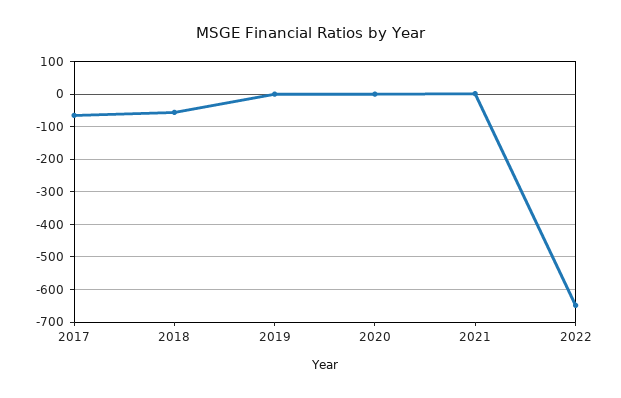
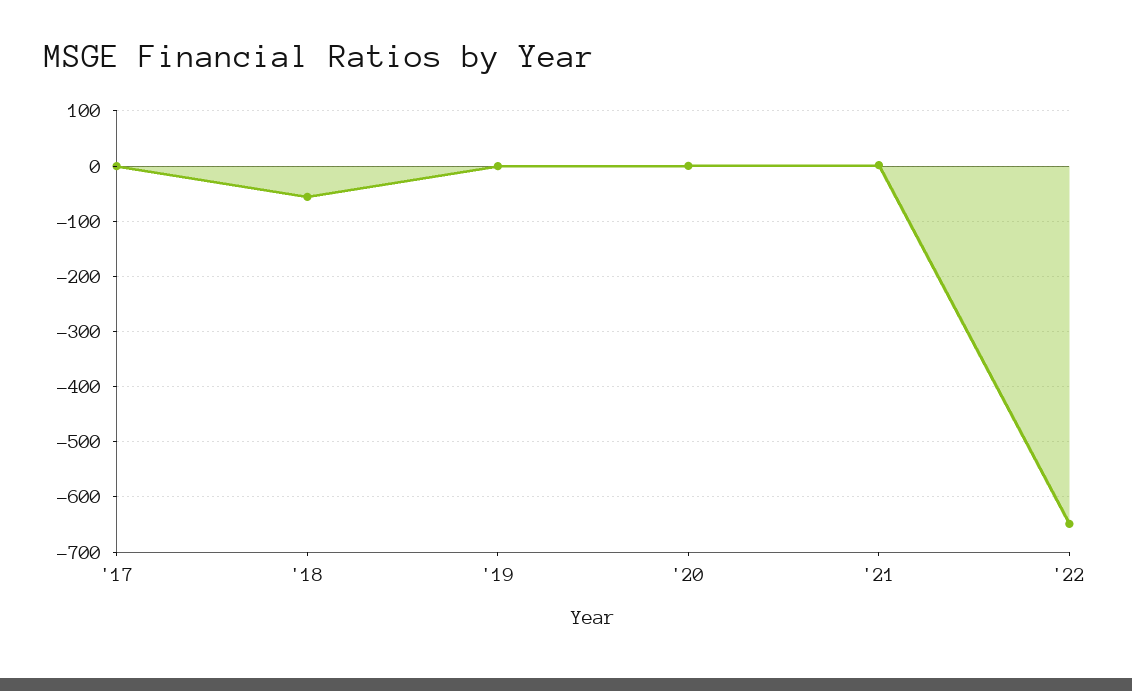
  {
-   "2017": -60,
+   "2017": 0,
    "2018": -60,
    "2019": 0,
    "2020": 0,
    "2021": 0,
    "2022": -640
  }

